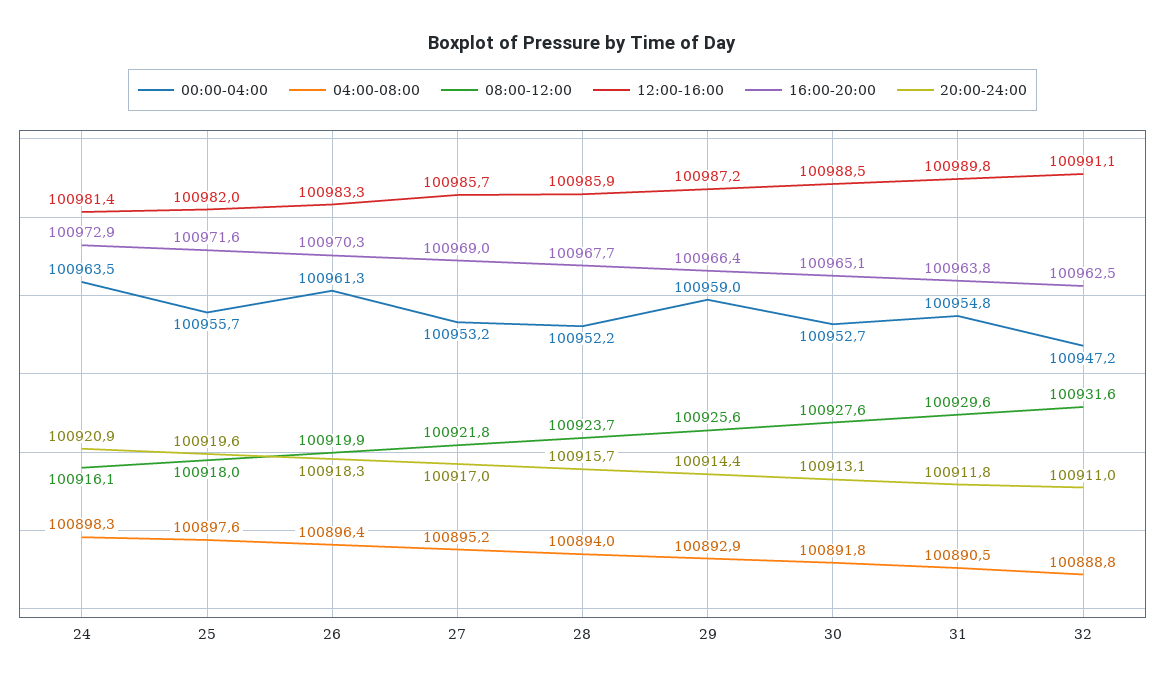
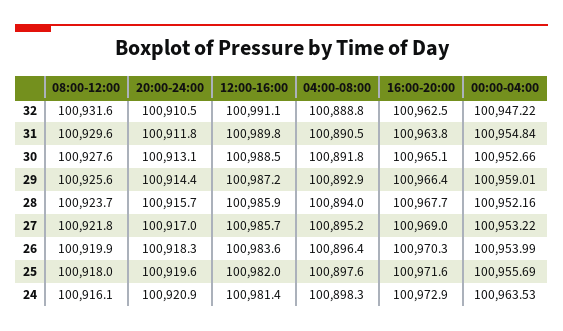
  {
    "00:00-04:00": {
      "24": 100963.53,
      "25": 100955.69,
-     "26": 100961.3,
+     "26": 100953.99,
      "27": 100953.22,
      "28": 100952.16,
      "29": 100959.01,
      "30": 100952.66,
      "31": 100954.84,
      "32": 100947.22
    },
    "04:00-08:00": {
      "24": 100898.3,
      "25": 100897.6,
      "26": 100896.4,
      "27": 100895.2,
      "28": 100894,
      "29": 100892.9,
      "30": 100891.8,
      "31": 100890.5,
      "32": 100888.8
    },
    "08:00-12:00": {
      "24": 100916.1,
      "25": 100918,
      "26": 100919.9,
      "27": 100921.8,
      "28": 100923.7,
      "29": 100925.6,
      "30": 100927.6,
      "31": 100929.6,
      "32": 100931.6
    },
    "12:00-16:00": {
      "24": 100981.4,
      "25": 100982,
-     "26": 100983.3,
+     "26": 100983.6,
      "27": 100985.7,
      "28": 100985.9,
      "29": 100987.2,
      "30": 100988.5,
      "31": 100989.8,
      "32": 100991.1
    },
    "16:00-20:00": {
      "24": 100972.9,
      "25": 100971.6,
      "26": 100970.3,
      "27": 100969,
      "28": 100967.7,
      "29": 100966.4,
      "30": 100965.1,
      "31": 100963.8,
      "32": 100962.5
    },
    "20:00-24:00": {
      "24": 100920.9,
      "25": 100919.6,
      "26": 100918.3,
      "27": 100917,
      "28": 100915.7,
      "29": 100914.4,
      "30": 100913.1,
      "31": 100911.8,
-     "32": 100911
+     "32": 100910.5
    }
  }

